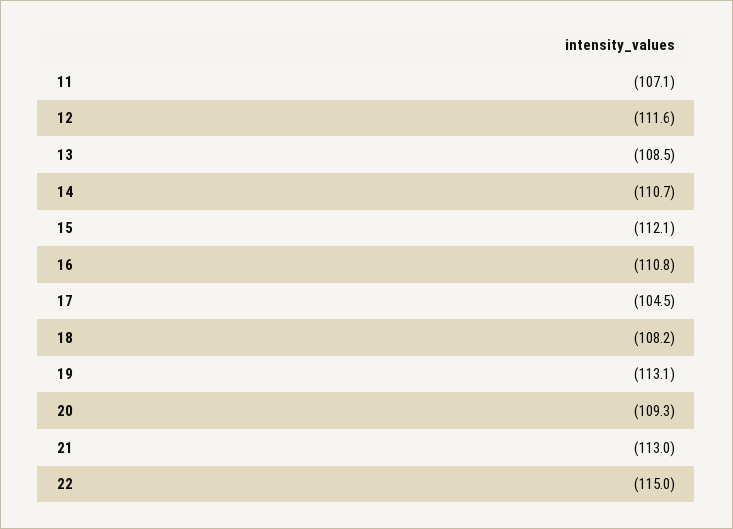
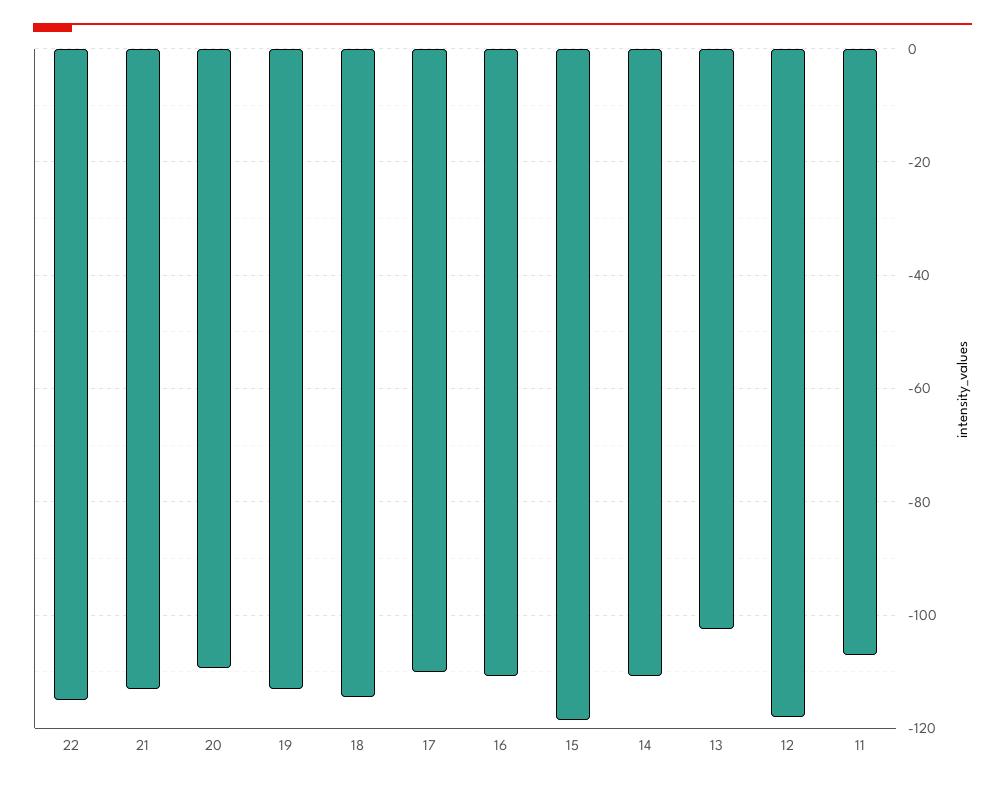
  {
    "11": -107.1,
-   "12": -111.6,
+   "12": -118,
-   "13": -108.5,
+   "13": -102,
    "14": -110.7,
-   "15": -112.1,
+   "15": -118,
    "16": -110.8,
-   "17": -104.5,
+   "17": -110,
-   "18": -108.2,
+   "18": -114,
    "19": -113.1,
    "20": -109.3,
    "21": -113,
    "22": -115
  }

